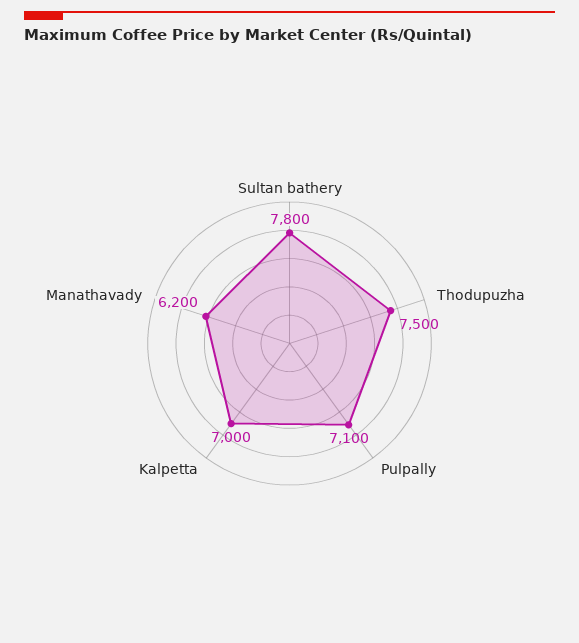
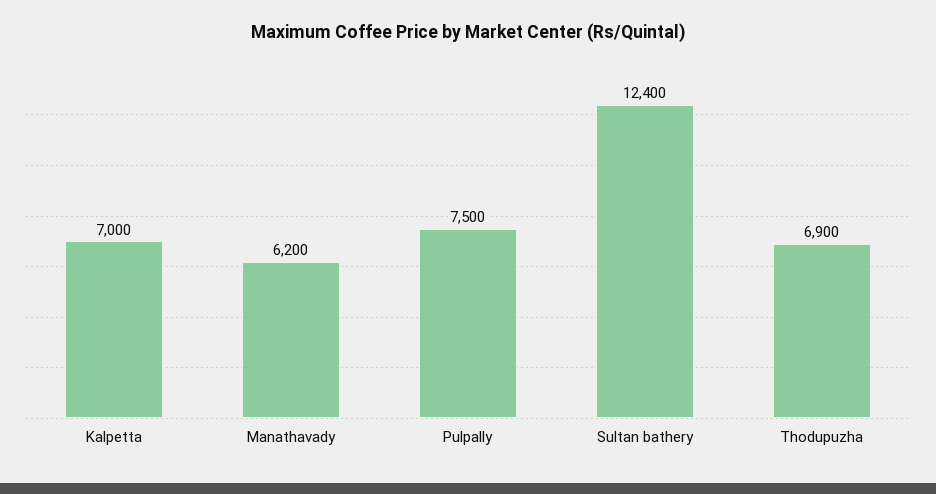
  {
-   "Sultan bathery": 7800,
+   "Sultan bathery": 12400,
-   "Thodupuzha": 7500,
+   "Thodupuzha": 6900,
-   "Pulpally": 7100,
+   "Pulpally": 7500,
    "Kalpetta": 7000,
    "Manathavady": 6200
  }

